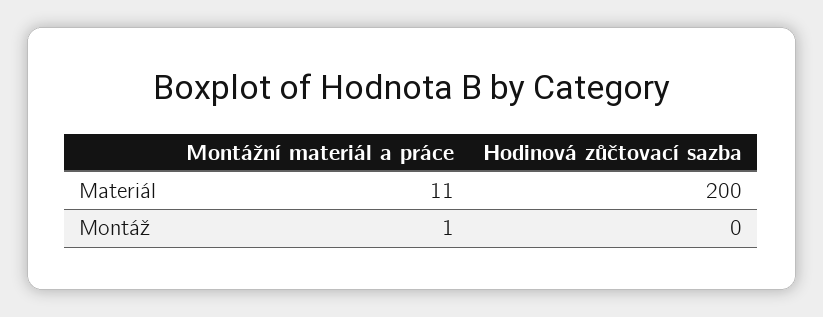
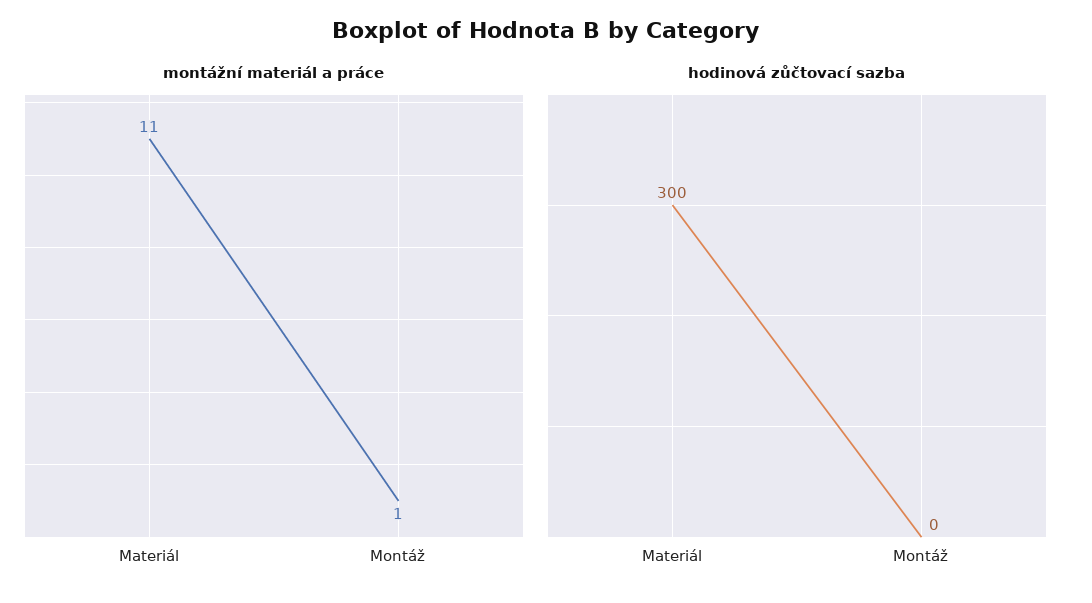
  {
    "Montážní materiál a práce": {
      "Materiál": 11,
      "Montáž": 1
    },
    "Hodinová zůčtovací sazba": {
-     "Materiál": 200,
+     "Materiál": 300,
      "Montáž": 0
    }
  }

